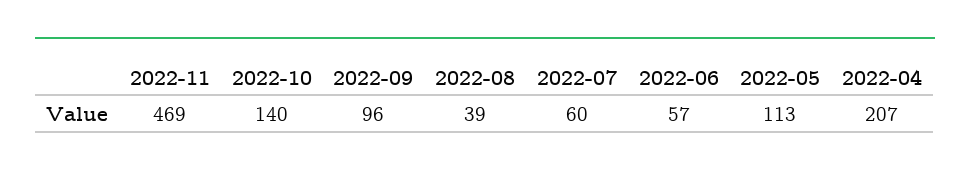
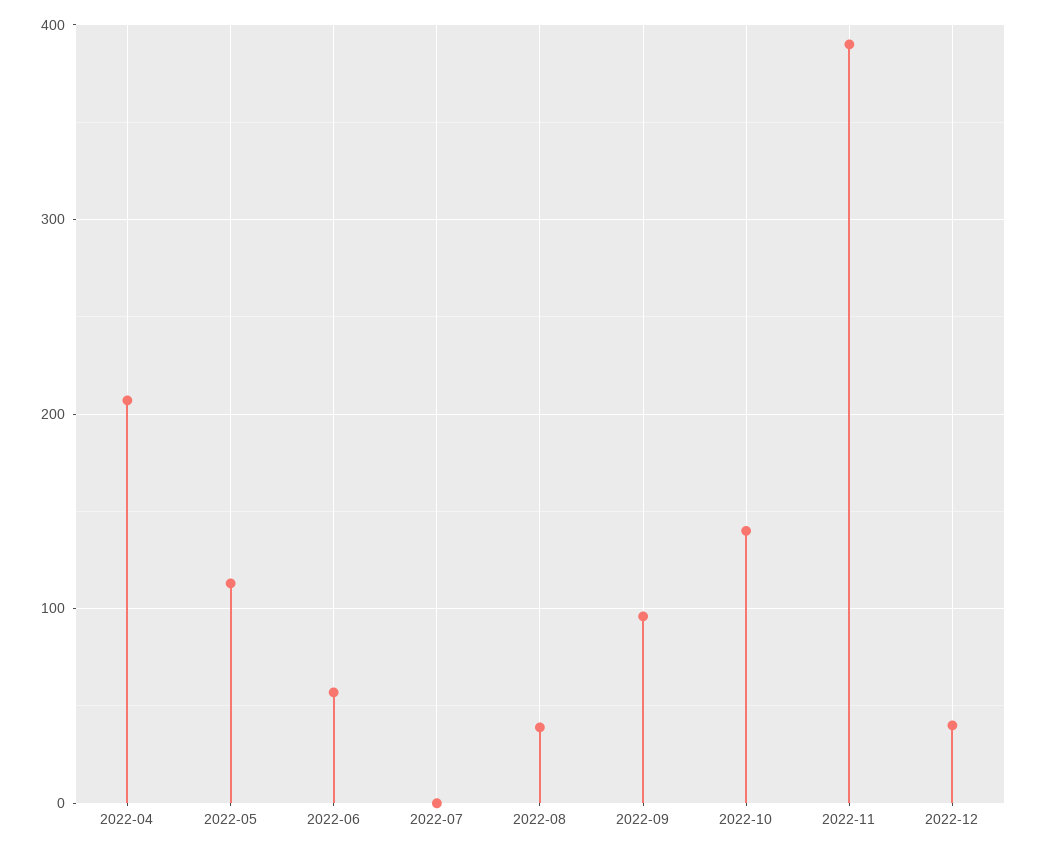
  {
-   "2022-11": 469,
+   "2022-11": 390,
    "2022-10": 140,
    "2022-09": 96,
    "2022-08": 39,
-   "2022-07": 60,
+   "2022-07": 0,
    "2022-06": 57,
    "2022-05": 113,
-   "2022-04": 207
+   "2022-04": 207,
+   "2022-12": 40
  }

